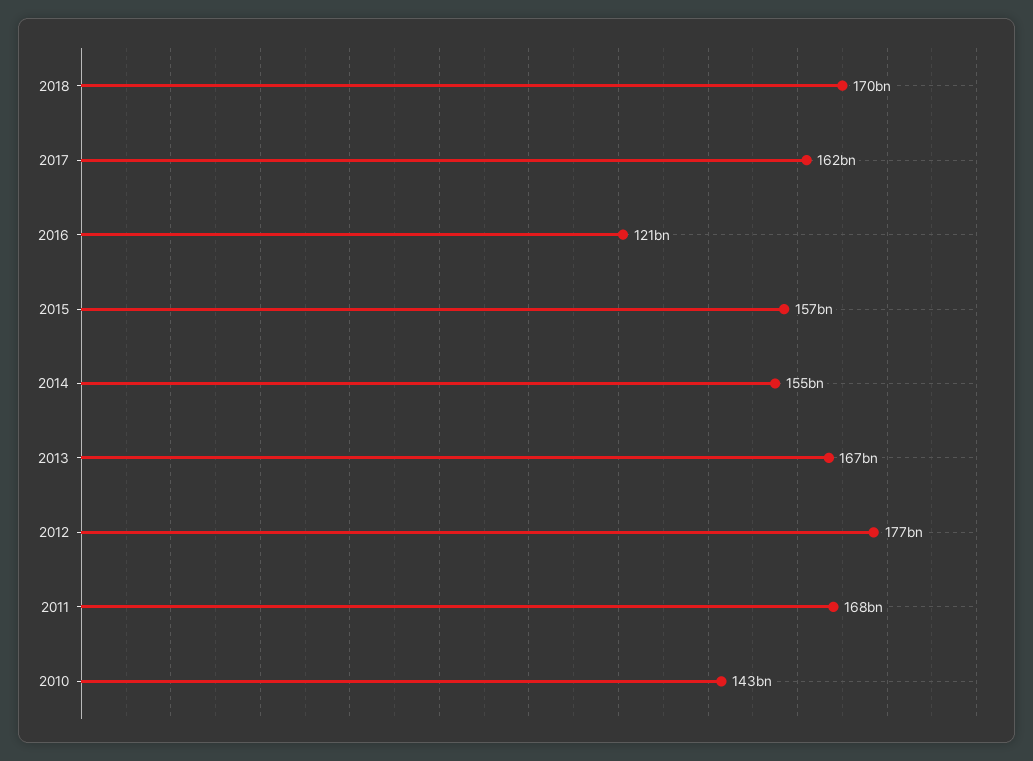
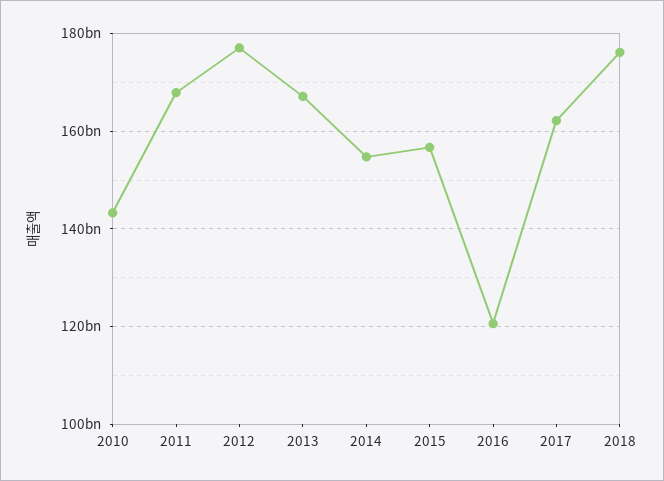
  {
-   "2018": 170000000000,
+   "2018": 176000000000,
    "2017": 162000000000,
    "2016": 121000000000,
    "2015": 157000000000,
    "2014": 155000000000,
    "2013": 167000000000,
    "2012": 177000000000,
    "2011": 168000000000,
    "2010": 143000000000
  }

